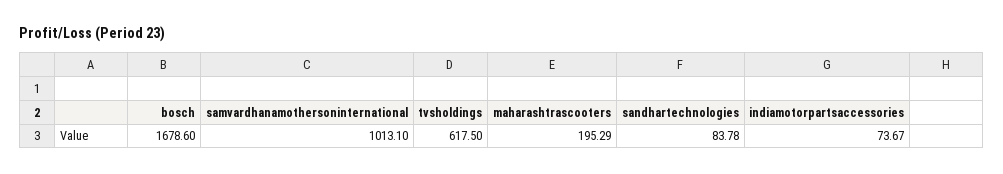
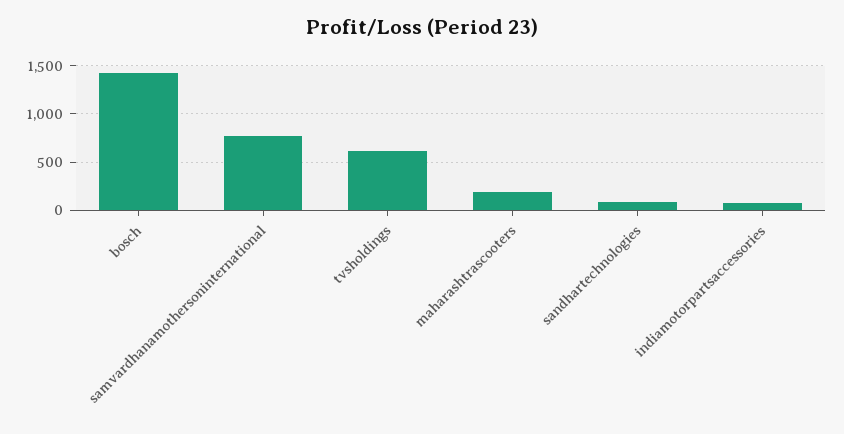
  {
-   "bosch": 1678.6,
+   "bosch": 1400,
-   "samvardhanamothersoninternational": 1013.1,
+   "samvardhanamothersoninternational": 800,
    "tvsholdings": 617.5,
    "maharashtrascooters": 195.29,
    "sandhartechnologies": 83.78,
    "indiamotorpartsaccessories": 73.67
  }

